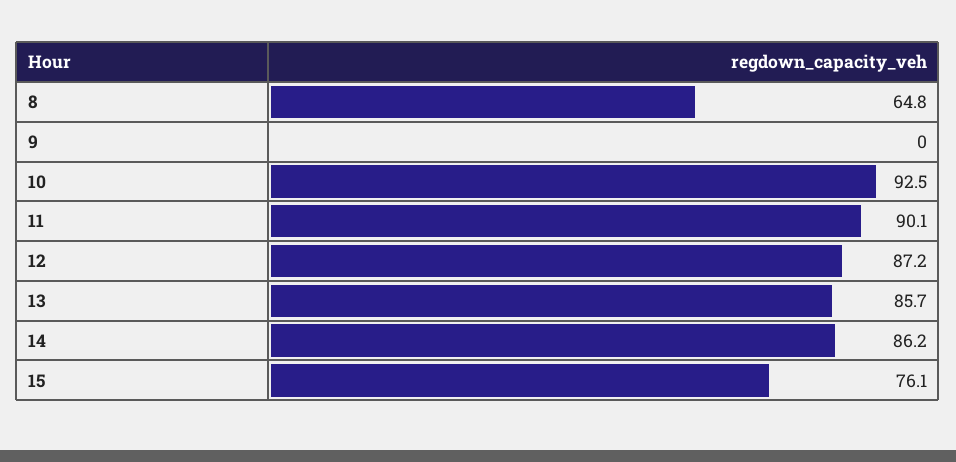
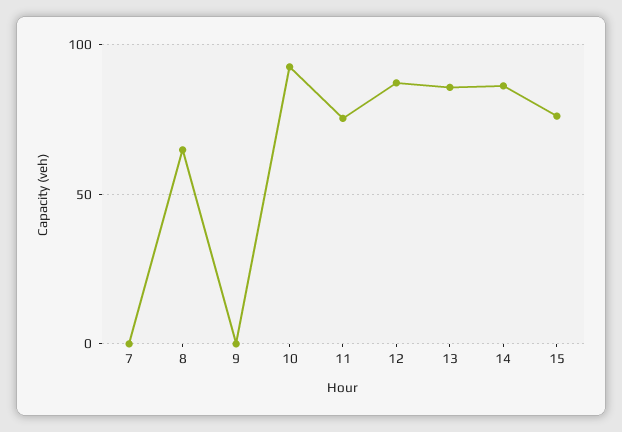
  {
    "8": 64.8,
    "9": 0,
    "10": 92.5,
-   "11": 90.1,
+   "11": 75,
    "12": 87.2,
    "13": 85.7,
    "14": 86.2,
-   "15": 76.1
+   "15": 76.1,
+   "7": 0
  }

